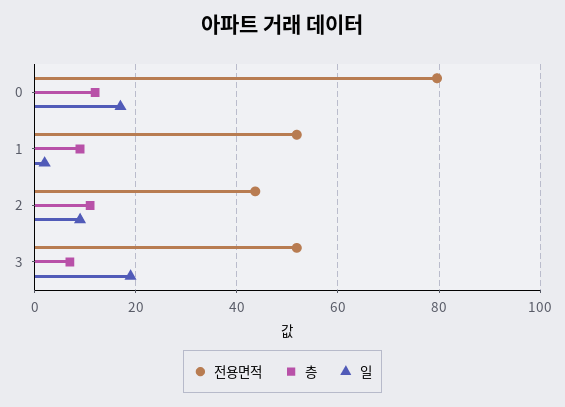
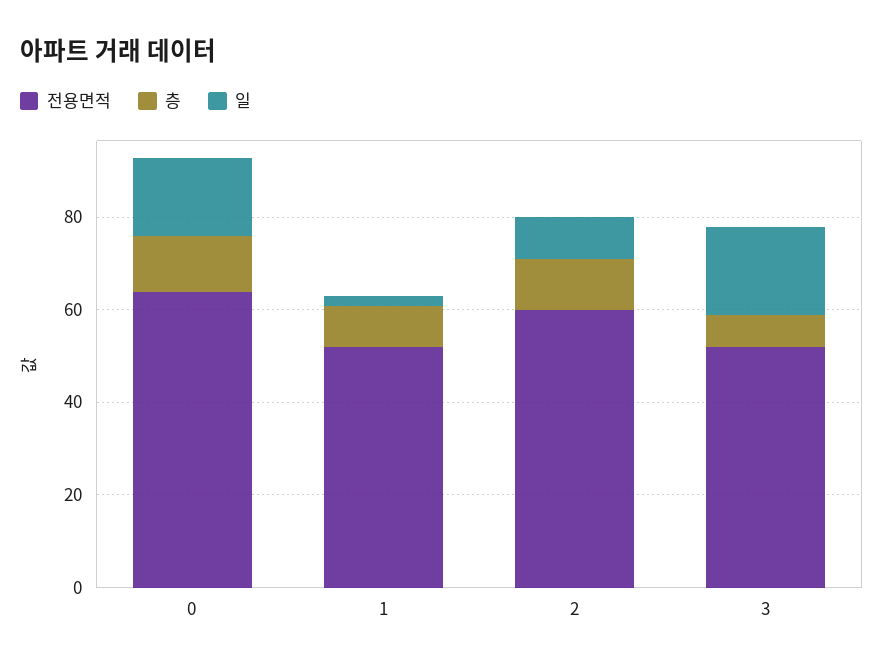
  {
    "전용면적": {
-     "0": 80,
+     "0": 65,
      "1": 52,
-     "2": 44,
+     "2": 60,
      "3": 52
    },
    "층": {
      "0": 12,
      "1": 10,
      "2": 12,
      "3": 8
    },
    "일": {
      "0": 18,
      "1": 2,
      "2": 10,
      "3": 20
    }
  }

